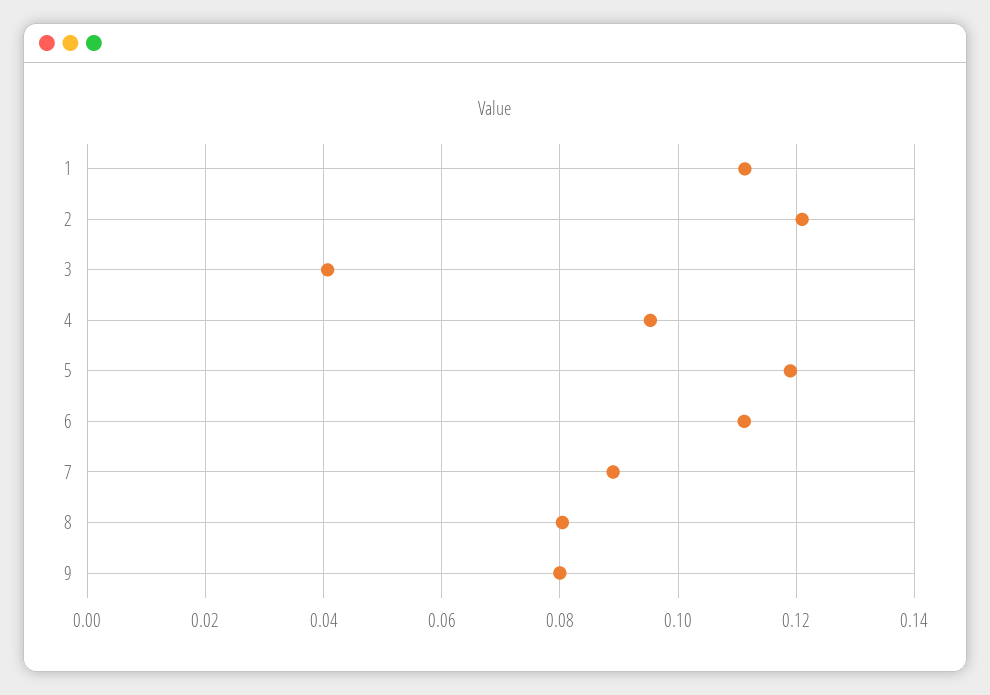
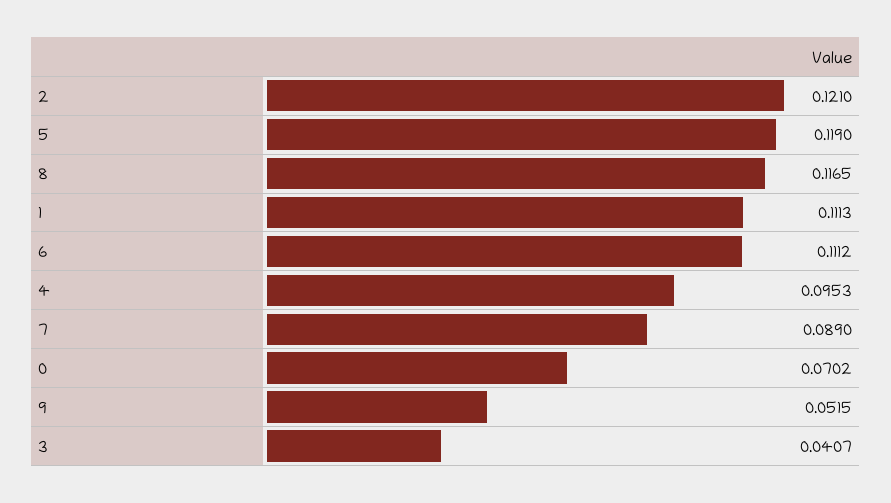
  {
    "1": 0.1113,
    "2": 0.121,
    "3": 0.0407,
    "4": 0.0953,
    "5": 0.119,
    "6": 0.1112,
    "7": 0.089,
-   "8": 0.08,
+   "8": 0.1165,
-   "9": 0.08
+   "9": 0.0515,
+   "0": 0.0702
  }

